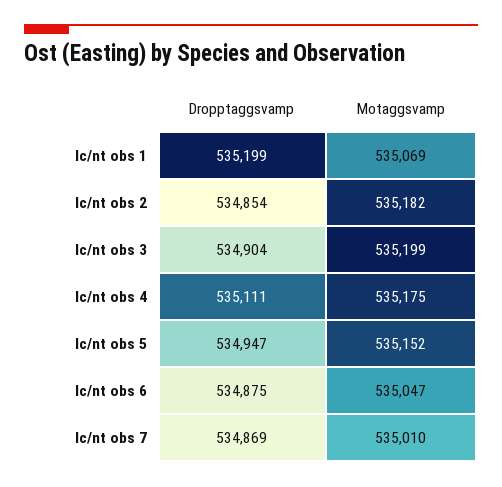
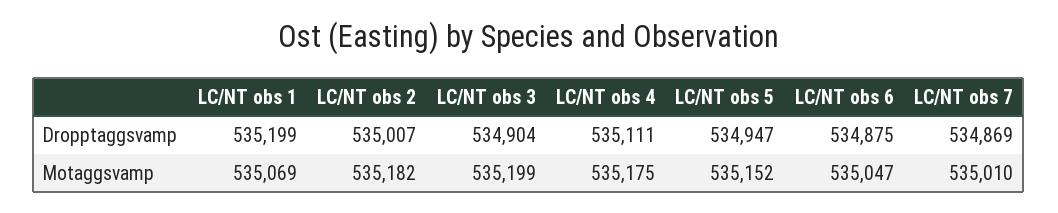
  {
    "Dropptaggsvamp": {
      "lc/nt obs 1": 535199,
-     "lc/nt obs 2": 534854,
+     "lc/nt obs 2": 535007,
      "lc/nt obs 3": 534904,
      "lc/nt obs 4": 535111,
      "lc/nt obs 5": 534947,
      "lc/nt obs 6": 534875,
      "lc/nt obs 7": 534869
    },
    "Motaggsvamp": {
      "lc/nt obs 1": 535069,
      "lc/nt obs 2": 535182,
      "lc/nt obs 3": 535199,
      "lc/nt obs 4": 535175,
      "lc/nt obs 5": 535152,
      "lc/nt obs 6": 535047,
      "lc/nt obs 7": 535010
    }
  }

